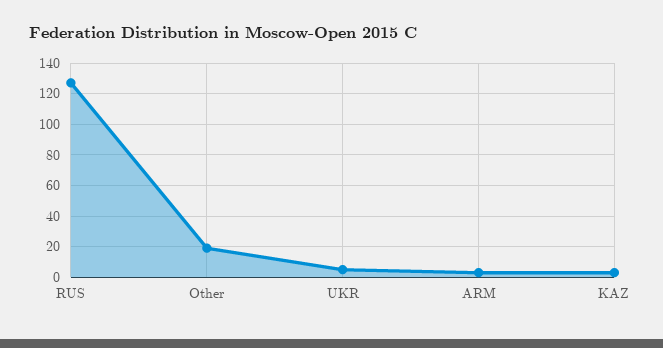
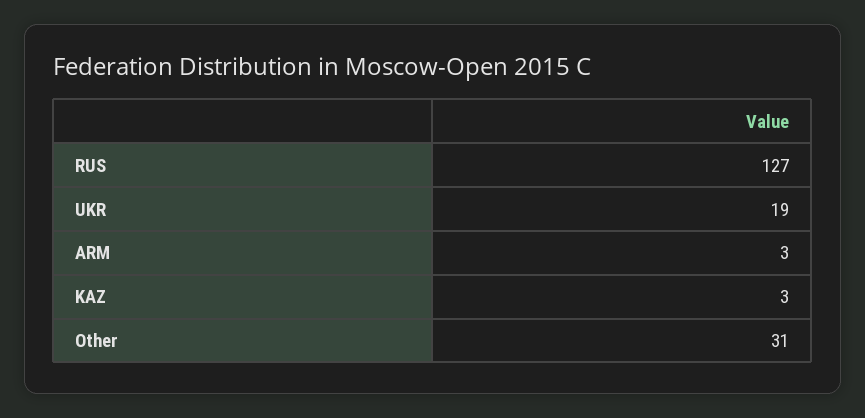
  {
    "RUS": 127,
-   "Other": 20,
+   "Other": 31,
-   "UKR": 5,
+   "UKR": 19,
    "ARM": 3,
    "KAZ": 3
  }

